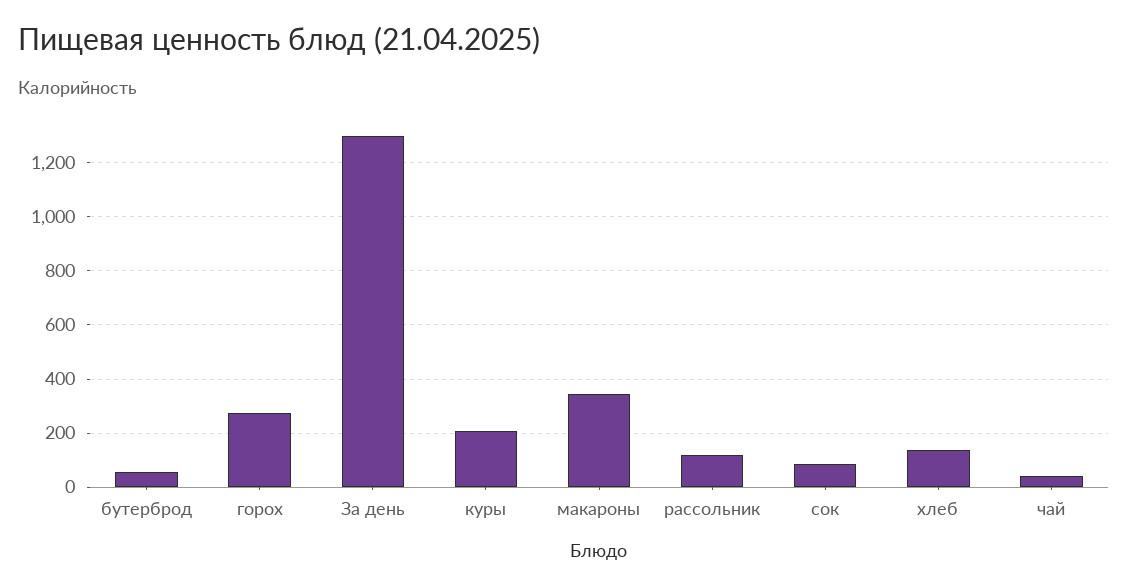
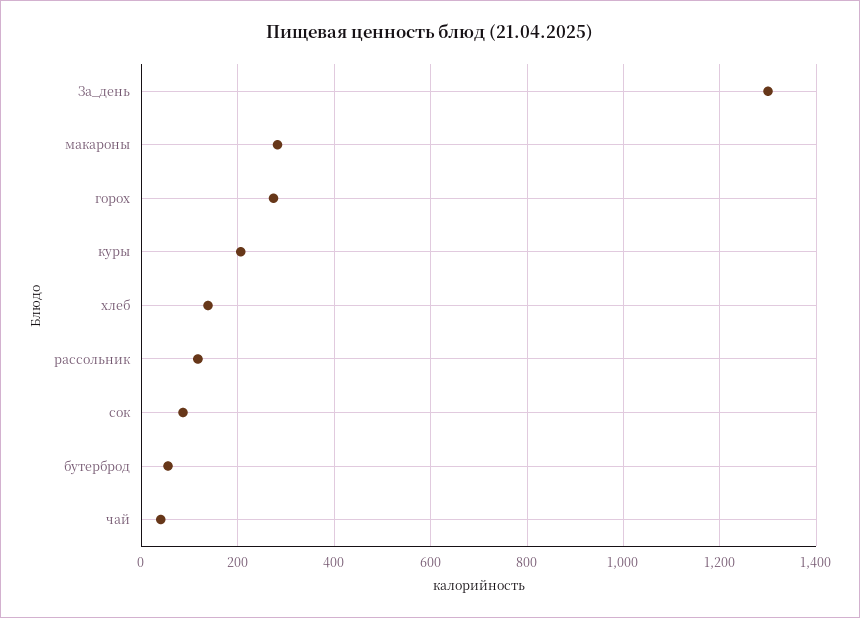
  {
    "бутерброд": 60,
    "горох": 280,
    "За день": 1300,
    "куры": 200,
-   "макароны": 350,
+   "макароны": 280,
    "рассольник": 120,
    "сок": 80,
    "хлеб": 140,
    "чай": 40
  }

